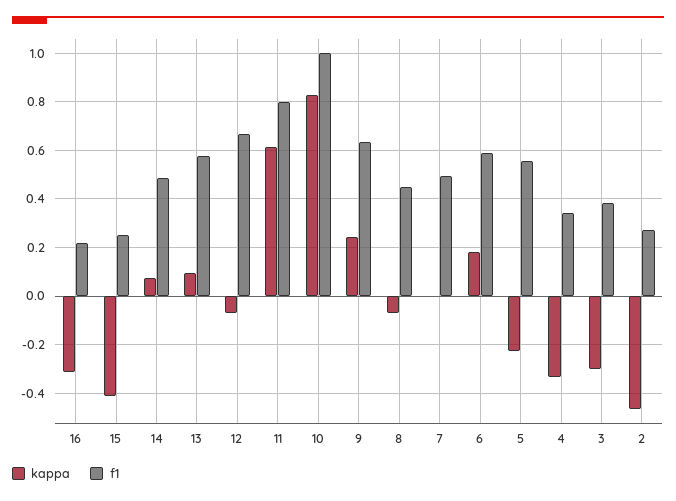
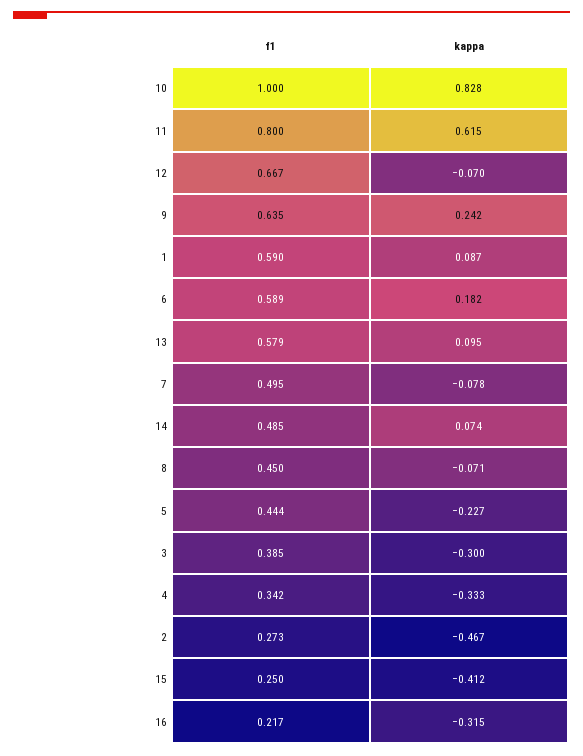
  {
    "kappa": {
      "16": -0.315,
      "15": -0.412,
      "14": 0.074,
      "13": 0.095,
      "12": -0.07,
      "11": 0.615,
      "10": 0.828,
      "9": 0.242,
      "8": -0.071,
-     "7": 0,
+     "7": -0.078,
      "6": 0.182,
      "5": -0.227,
      "4": -0.333,
      "3": -0.3,
-     "2": -0.467
+     "2": -0.467,
+     "1": 0.087
    },
    "f1": {
      "16": 0.217,
      "15": 0.25,
      "14": 0.485,
      "13": 0.579,
      "12": 0.667,
      "11": 0.8,
      "10": 1,
      "9": 0.635,
      "8": 0.45,
      "7": 0.495,
      "6": 0.589,
-     "5": 0.55,
+     "5": 0.444,
      "4": 0.342,
      "3": 0.385,
-     "2": 0.273
+     "2": 0.273,
+     "1": 0.59
    }
  }

